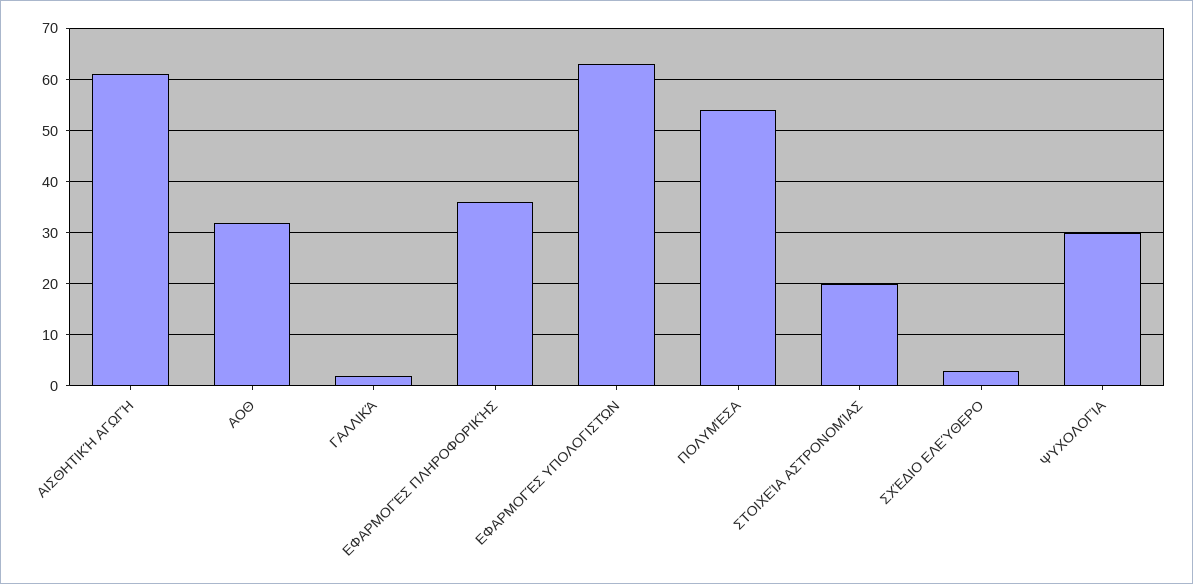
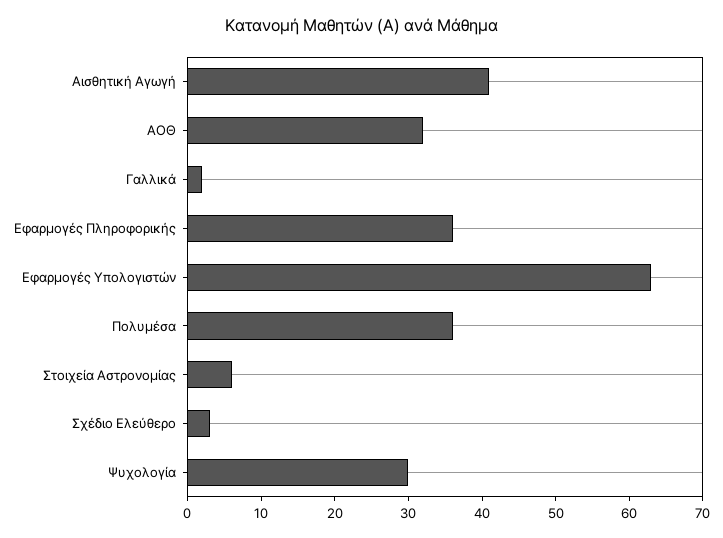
  {
-   "ΑΙΣΘΗΤΙΚΉ ΑΓΩΓΉ": 60,
+   "ΑΙΣΘΗΤΙΚΉ ΑΓΩΓΉ": 40,
    "ΑΟΘ": 30,
    "ΓΑΛΛΙΚΆ": 0,
    "ΕΦΑΡΜΟΓΈΣ ΠΛΗΡΟΦΟΡΙΚΉΣ": 35,
    "ΕΦΑΡΜΟΓΈΣ ΥΠΟΛΟΓΙΣΤΏΝ": 65,
-   "ΠΟΛΥΜΈΣΑ": 55,
+   "ΠΟΛΥΜΈΣΑ": 35,
-   "ΣΤΟΙΧΕΊΑ ΑΣΤΡΟΝΟΜΊΑΣ": 20,
+   "ΣΤΟΙΧΕΊΑ ΑΣΤΡΟΝΟΜΊΑΣ": 5,
    "ΣΧΈΔΙΟ ΕΛΕΎΘΕΡΟ": 5,
    "ΨΥΧΟΛΟΓΊΑ": 30
  }

